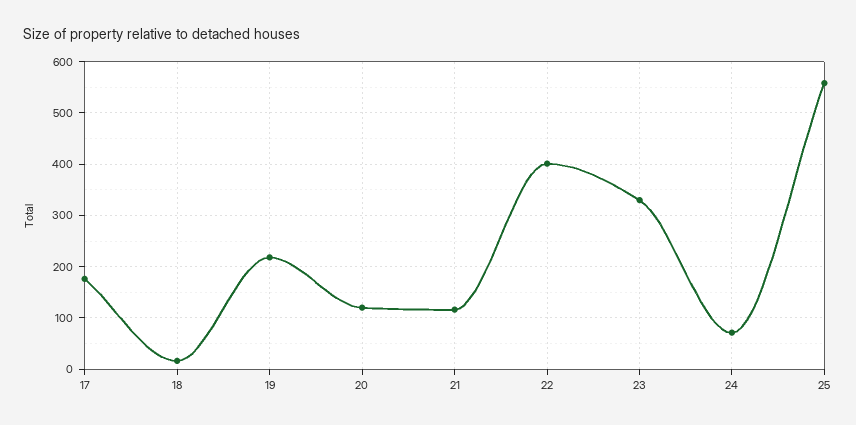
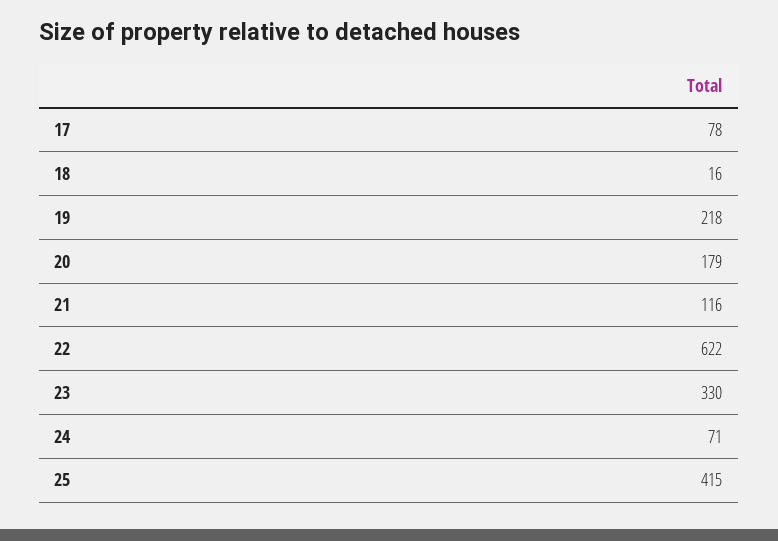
  {
-   "17": 180,
+   "17": 78,
    "18": 16,
    "19": 218,
-   "20": 120,
+   "20": 179,
    "21": 116,
-   "22": 400,
+   "22": 622,
    "23": 330,
    "24": 71,
-   "25": 560
+   "25": 415
  }

